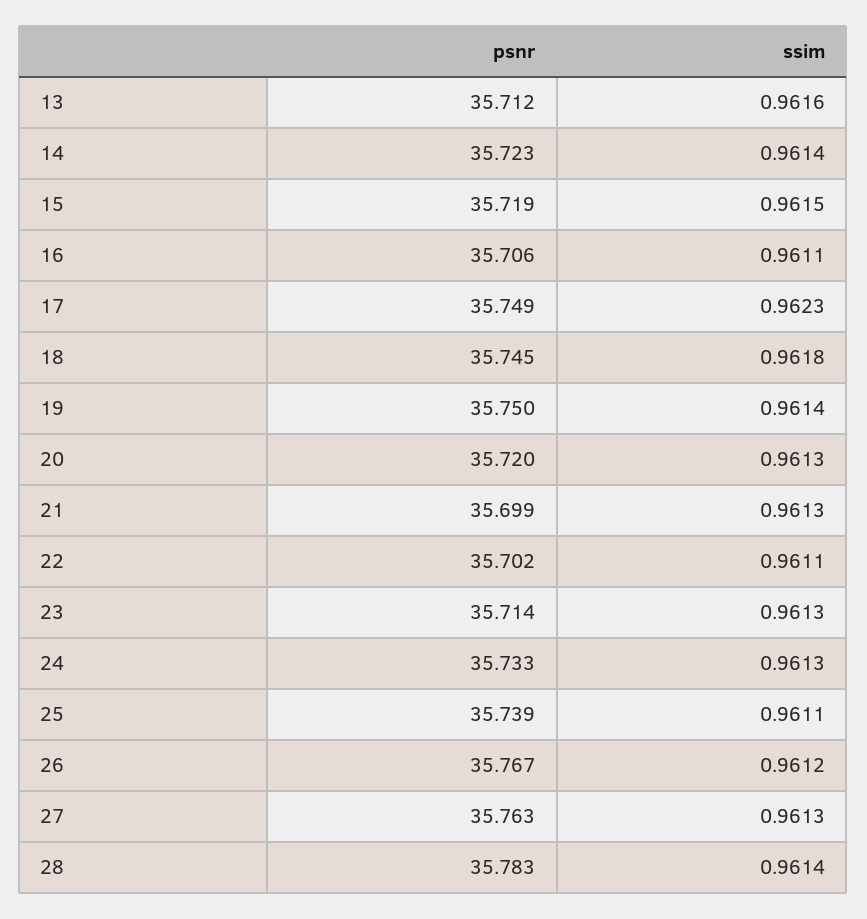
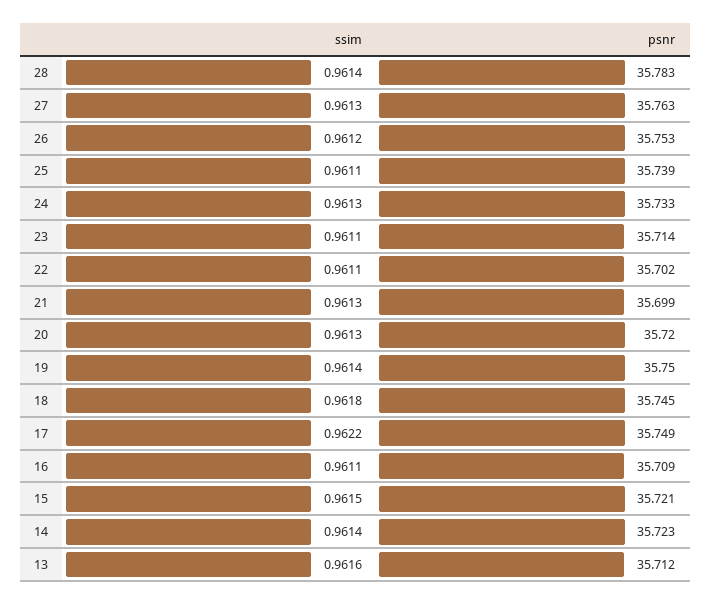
  {
    "psnr": {
      "13": 35.712,
      "14": 35.723,
-     "15": 35.719,
+     "15": 35.721,
-     "16": 35.706,
+     "16": 35.709,
      "17": 35.749,
      "18": 35.745,
      "19": 35.75,
      "20": 35.72,
      "21": 35.699,
      "22": 35.702,
      "23": 35.714,
      "24": 35.733,
      "25": 35.739,
-     "26": 35.767,
+     "26": 35.753,
      "27": 35.763,
      "28": 35.783
    },
    "ssim": {
      "13": 0.9616,
      "14": 0.9614,
      "15": 0.9615,
      "16": 0.9611,
-     "17": 0.9623,
+     "17": 0.9622,
      "18": 0.9618,
      "19": 0.9614,
      "20": 0.9613,
      "21": 0.9613,
      "22": 0.9611,
-     "23": 0.9613,
+     "23": 0.9611,
      "24": 0.9613,
      "25": 0.9611,
      "26": 0.9612,
      "27": 0.9613,
      "28": 0.9614
    }
  }

